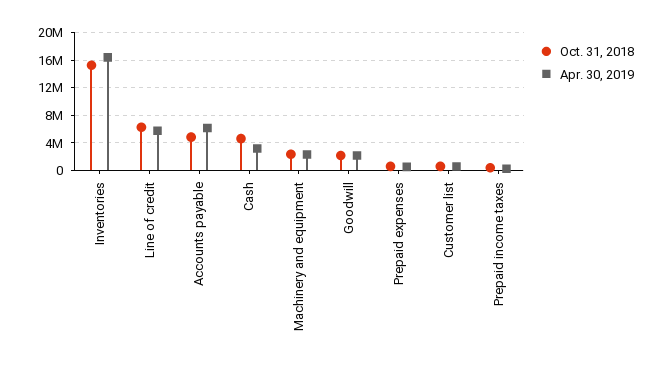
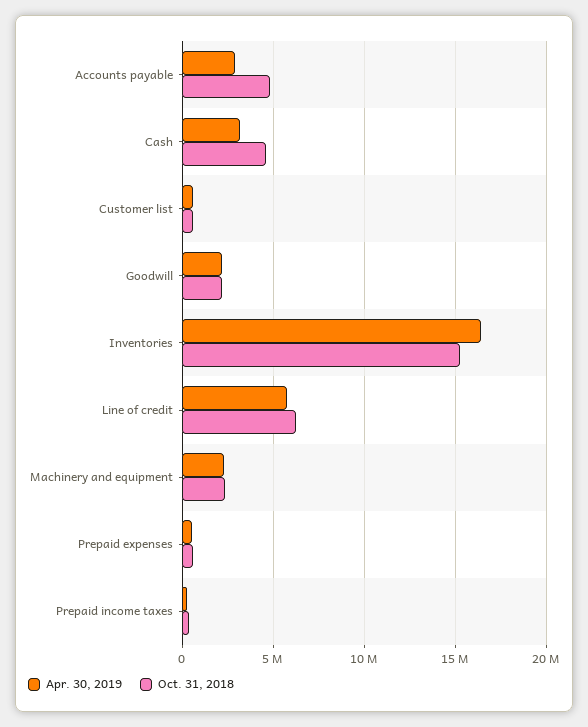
  {
    "Oct. 31, 2018": {
      "Inventories": 15500000,
      "Line of credit": 6500000,
      "Accounts payable": 5000000,
      "Cash": 4500000,
      "Machinery and equipment": 2500000,
      "Goodwill": 2000000,
      "Prepaid expenses": 500000,
      "Customer list": 500000,
      "Prepaid income taxes": 500000
    },
    "Apr. 30, 2019": {
      "Inventories": 16500000,
      "Line of credit": 6000000,
-     "Accounts payable": 6000000,
+     "Accounts payable": 3000000,
      "Cash": 3000000,
      "Machinery and equipment": 2500000,
      "Goodwill": 2000000,
      "Prepaid expenses": 500000,
      "Customer list": 500000,
      "Prepaid income taxes": 0
    }
  }

